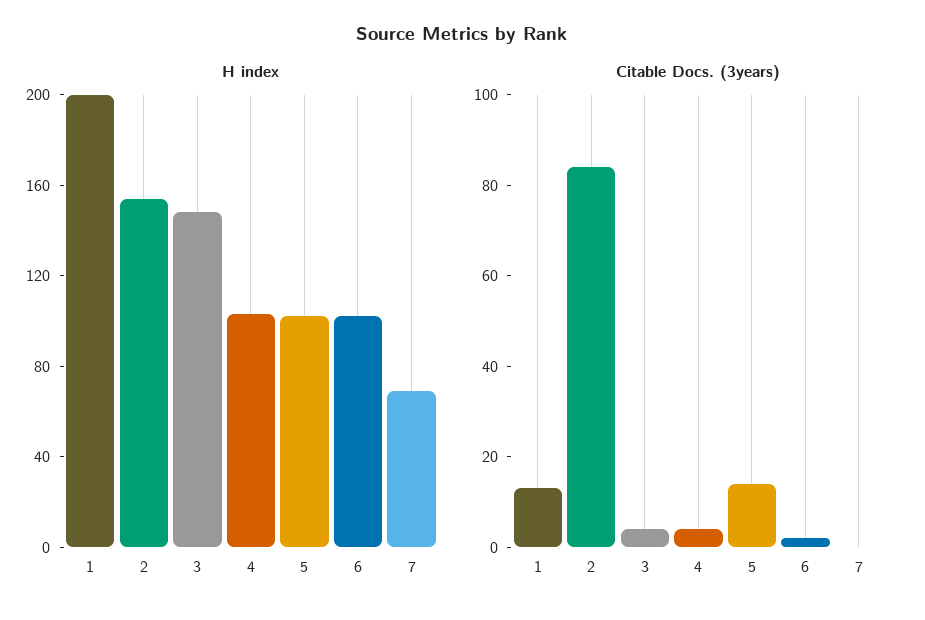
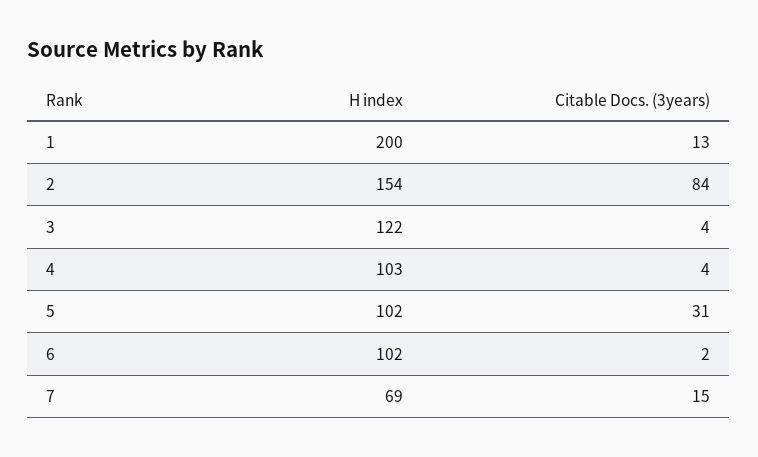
  {
    "H index": {
      "1": 200,
      "2": 154,
-     "3": 150,
+     "3": 122,
      "4": 103,
      "5": 102,
      "6": 102,
      "7": 69
    },
    "Citable Docs. (3years)": {
      "1": 13,
      "2": 84,
      "3": 4,
      "4": 4,
-     "5": 15,
+     "5": 31,
      "6": 2,
-     "7": 0
+     "7": 15
    }
  }

